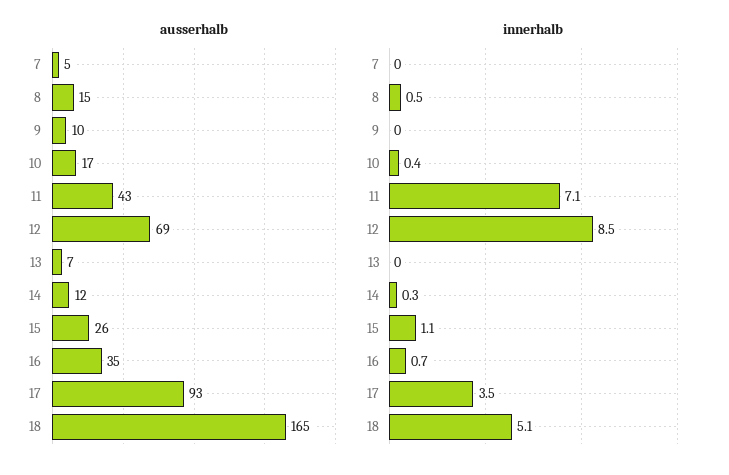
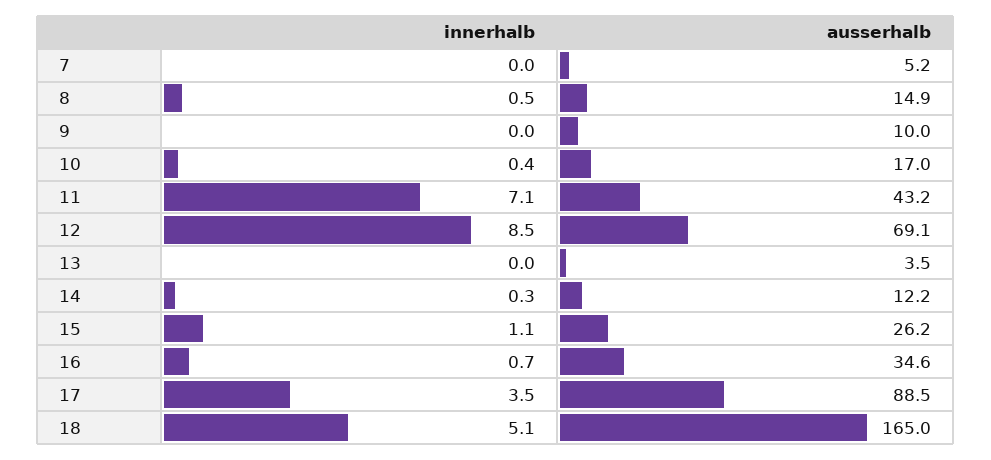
  {
    "ausserhalb": {
      "7": 5.2,
      "8": 14.9,
      "9": 10,
      "10": 17,
      "11": 43.2,
      "12": 69.1,
-     "13": 7,
+     "13": 3.5,
      "14": 12.2,
      "15": 26.2,
      "16": 34.6,
-     "17": 93,
+     "17": 88.5,
      "18": 165
    },
    "innerhalb": {
      "7": 0,
      "8": 0.5,
      "9": 0,
      "10": 0.4,
      "11": 7.1,
      "12": 8.5,
      "13": 0,
      "14": 0.3,
      "15": 1.1,
      "16": 0.7,
      "17": 3.5,
      "18": 5.1
    }
  }

